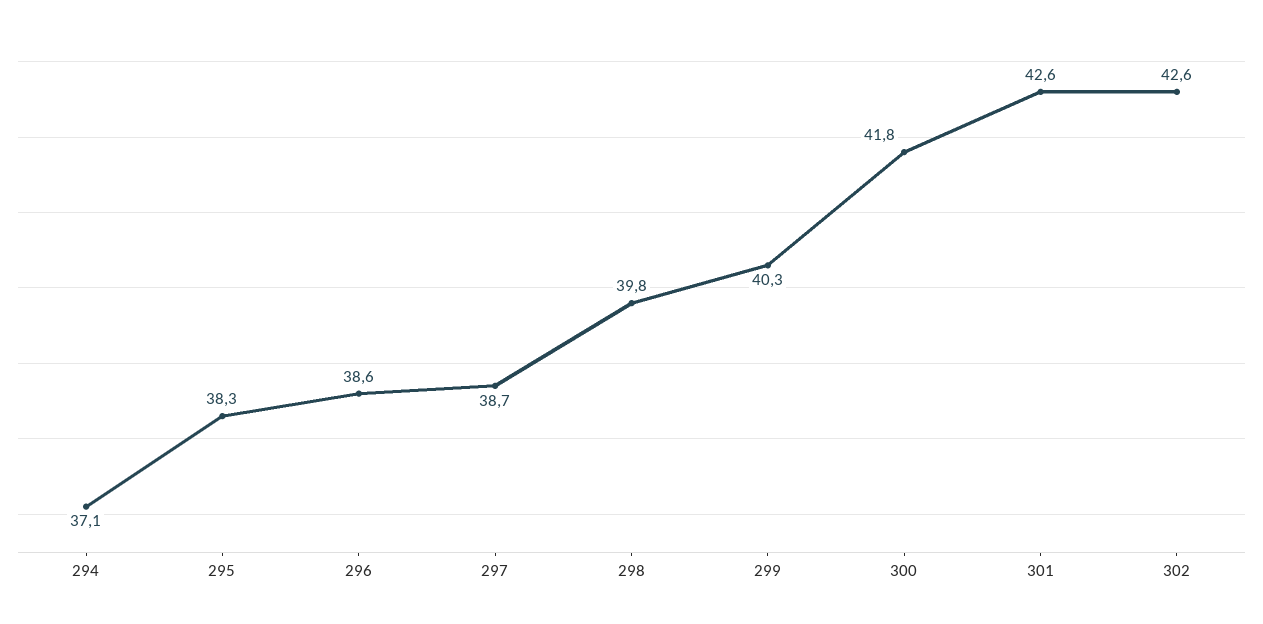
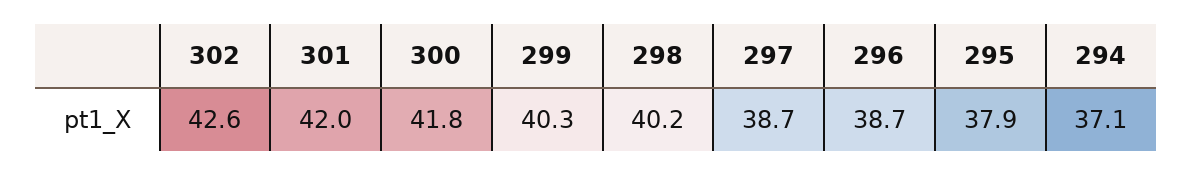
  {
    "294": 37.1,
-   "295": 38.3,
+   "295": 37.9,
-   "296": 38.6,
+   "296": 38.7,
    "297": 38.7,
-   "298": 39.8,
+   "298": 40.2,
    "299": 40.3,
    "300": 41.8,
-   "301": 42.6,
+   "301": 42,
    "302": 42.6
  }

